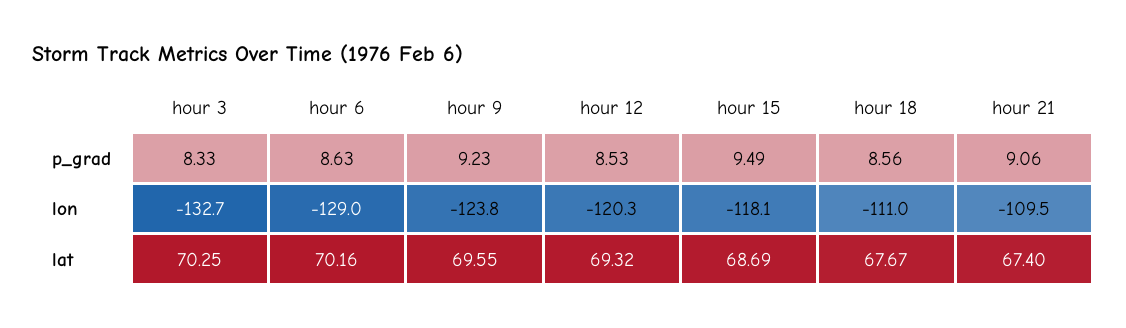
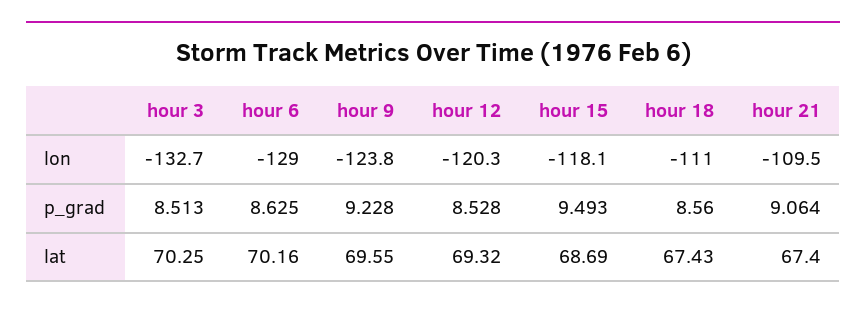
  {
    "hour 3": {
-     "p_grad": 8.33,
+     "p_grad": 8.513,
      "lon": -132.7,
      "lat": 70.25
    },
    "hour 6": {
      "p_grad": 8.625,
      "lon": -129,
      "lat": 70.16
    },
    "hour 9": {
      "p_grad": 9.228,
      "lon": -123.8,
      "lat": 69.55
    },
    "hour 12": {
      "p_grad": 8.528,
      "lon": -120.3,
      "lat": 69.32
    },
    "hour 15": {
      "p_grad": 9.493,
      "lon": -118.1,
      "lat": 68.69
    },
    "hour 18": {
      "p_grad": 8.56,
      "lon": -111,
-     "lat": 67.67
+     "lat": 67.43
    },
    "hour 21": {
      "p_grad": 9.064,
      "lon": -109.5,
      "lat": 67.4
    }
  }

